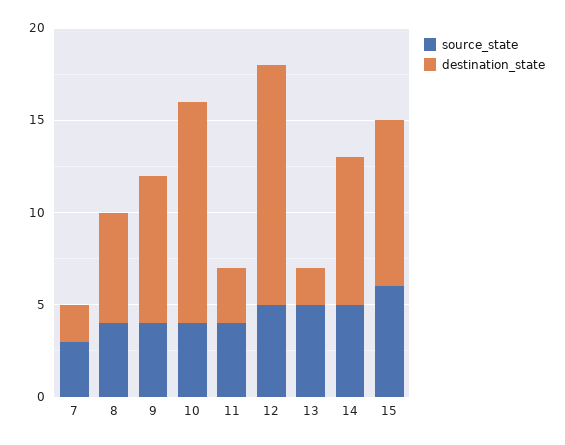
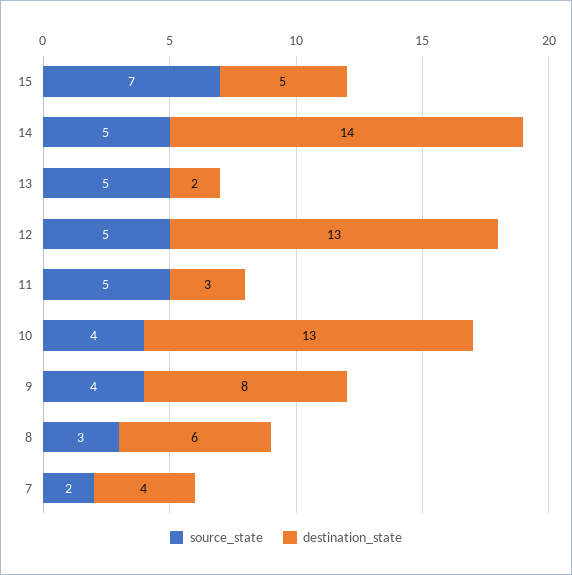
  {
    "source_state": {
-     "7": 3,
+     "7": 2,
-     "8": 4,
+     "8": 3,
      "9": 4,
      "10": 4,
-     "11": 4,
+     "11": 5,
      "12": 5,
      "13": 5,
      "14": 5,
-     "15": 6
+     "15": 7
    },
    "destination_state": {
-     "7": 2,
+     "7": 4,
      "8": 6,
      "9": 8,
-     "10": 12,
+     "10": 13,
      "11": 3,
      "12": 13,
      "13": 2,
-     "14": 8,
+     "14": 14,
-     "15": 9
+     "15": 5
    }
  }

